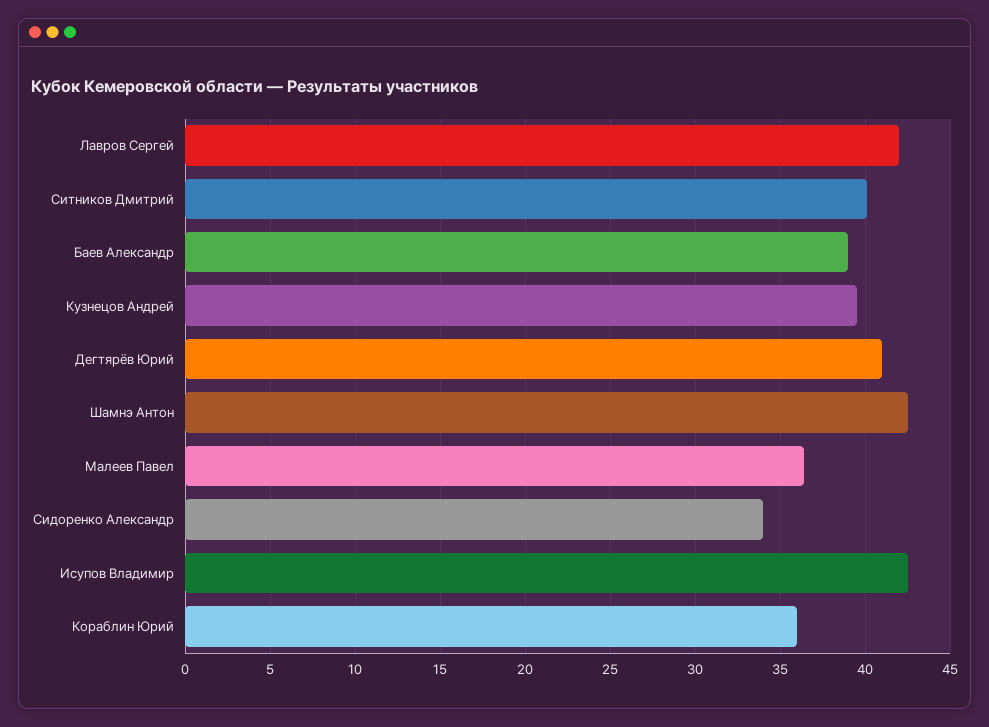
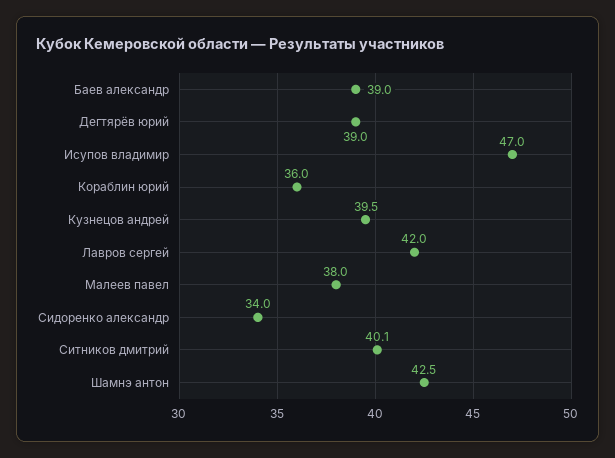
  {
    "Лавров Сергей": 42,
    "Ситников Дмитрий": 40.1,
    "Баев Александр": 39,
    "Кузнецов Андрей": 39.5,
-   "Дегтярёв Юрий": 41,
+   "Дегтярёв Юрий": 39,
    "Шамнэ Антон": 42.5,
-   "Малеев Павел": 36.5,
+   "Малеев Павел": 38,
    "Сидоренко Александр": 34,
-   "Исупов Владимир": 42.5,
+   "Исупов Владимир": 47,
    "Кораблин Юрий": 36
  }

